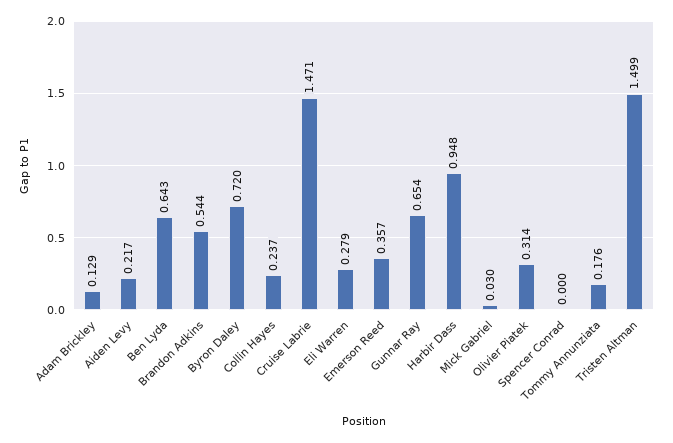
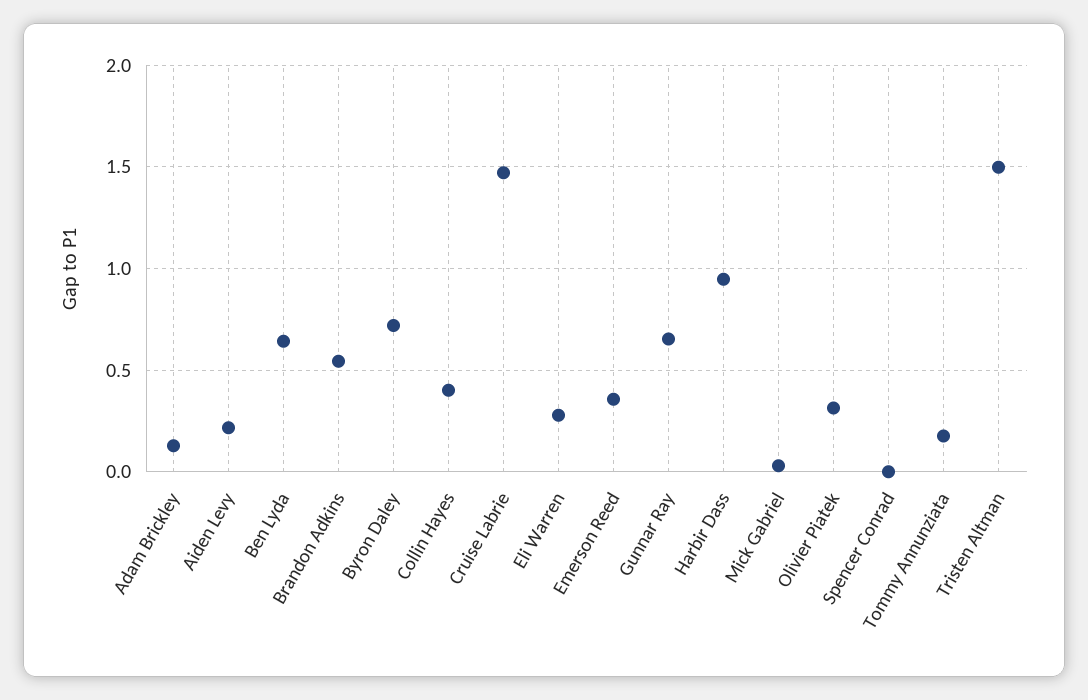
  {
    "Adam Brickley": 0.129,
    "Aiden Levy": 0.217,
    "Ben Lyda": 0.643,
    "Brandon Adkins": 0.544,
    "Byron Daley": 0.72,
-   "Collin Hayes": 0.237,
+   "Collin Hayes": 0.4,
    "Cruise Labrie": 1.471,
    "Eli Warren": 0.279,
    "Emerson Reed": 0.357,
    "Gunnar Ray": 0.654,
    "Harbir Dass": 0.948,
    "Mick Gabriel": 0.03,
    "Olivier Piatek": 0.314,
    "Spencer Conrad": 0,
    "Tommy Annunziata": 0.176,
    "Tristen Altman": 1.499
  }

